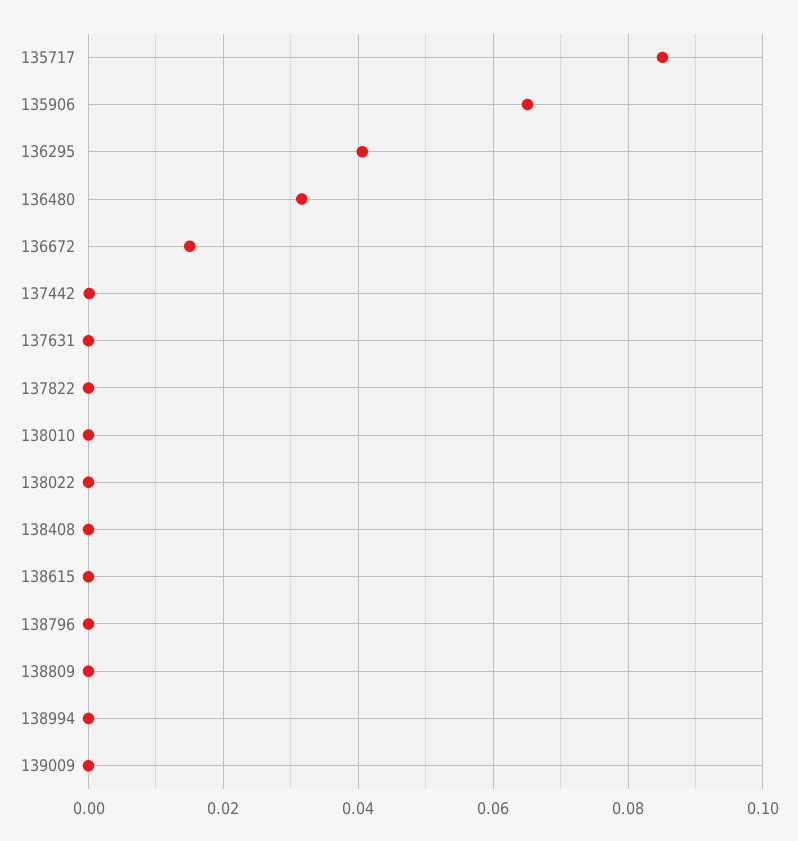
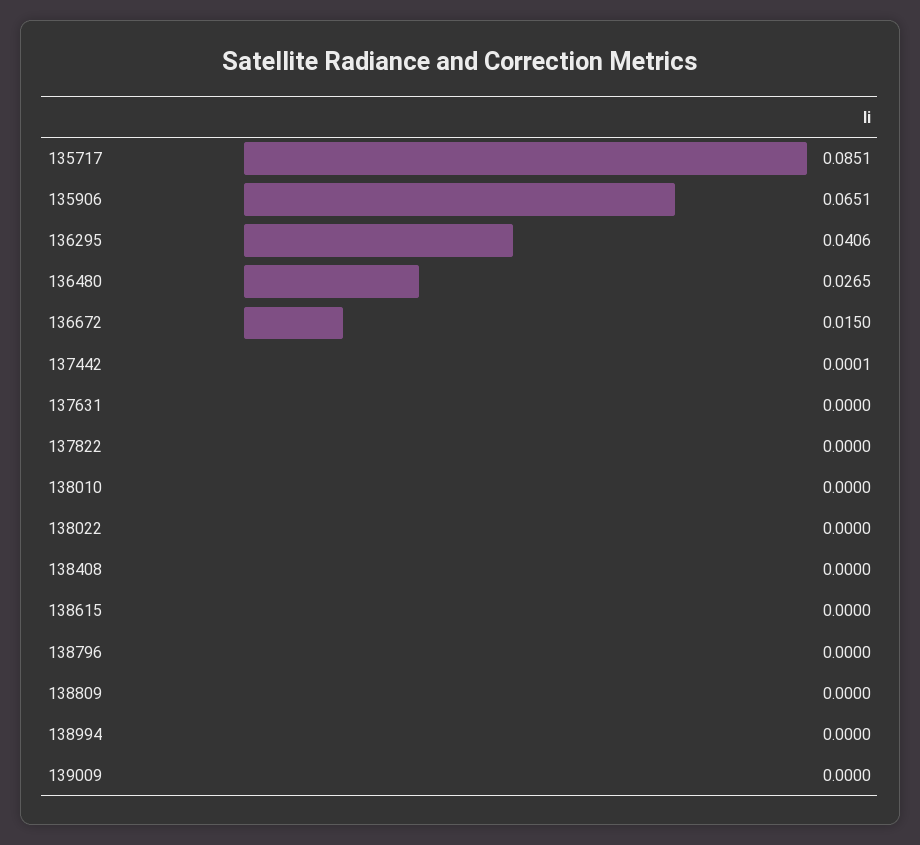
  {
    "135717": 0.0851,
    "135906": 0.0651,
    "136295": 0.0406,
-   "136480": 0.032,
+   "136480": 0.0265,
    "136672": 0.015,
    "137442": 0.0001,
    "137631": 0,
    "137822": 0,
    "138010": 0,
    "138022": 0,
    "138408": 0,
    "138615": 0,
    "138796": 0,
    "138809": 0,
    "138994": 0,
    "139009": 0
  }

